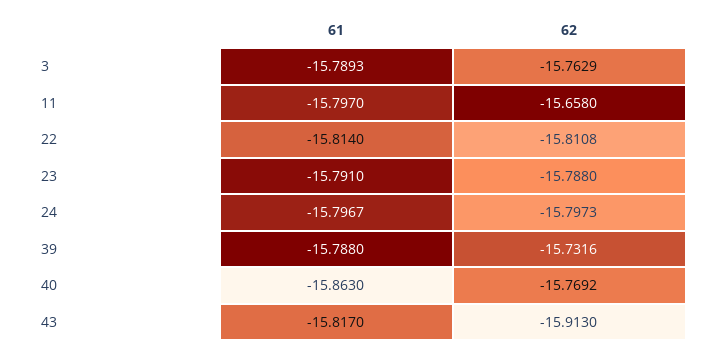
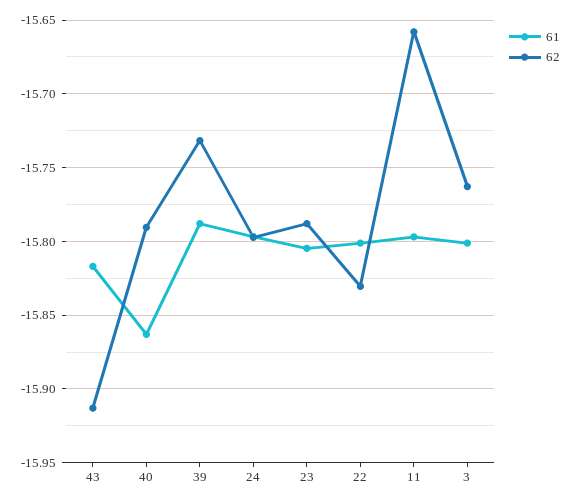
  {
    "61": {
-     "3": -15.7893,
+     "3": -15.8,
      "11": -15.797,
-     "22": -15.814,
+     "22": -15.8,
-     "23": -15.791,
+     "23": -15.805,
      "24": -15.7967,
      "39": -15.788,
      "40": -15.863,
      "43": -15.817
    },
    "62": {
      "3": -15.7629,
      "11": -15.658,
-     "22": -15.8108,
+     "22": -15.83,
      "23": -15.788,
      "24": -15.7973,
      "39": -15.7316,
-     "40": -15.7692,
+     "40": -15.79,
      "43": -15.913
    }
  }

